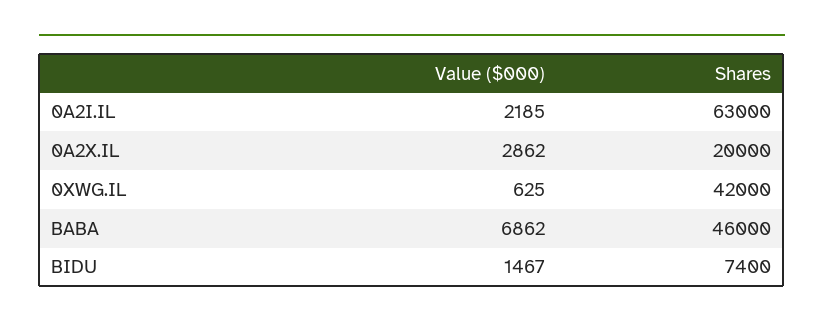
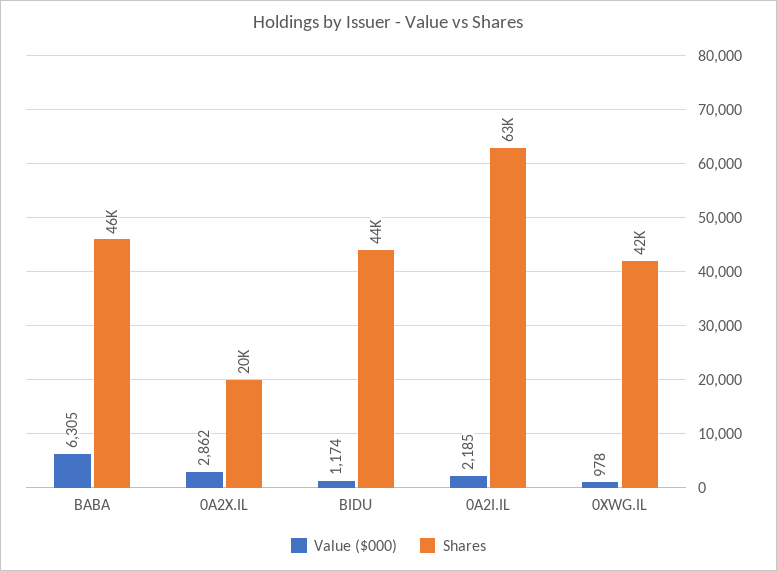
  {
    "Value ($000)": {
      "0A2I.IL": 2185,
      "0A2X.IL": 2862,
-     "0XWG.IL": 625,
+     "0XWG.IL": 978,
-     "BABA": 6862,
+     "BABA": 6305,
-     "BIDU": 1467
+     "BIDU": 1174
    },
    "Shares": {
      "0A2I.IL": 63000,
      "0A2X.IL": 20000,
      "0XWG.IL": 42000,
      "BABA": 46000,
-     "BIDU": 7400
+     "BIDU": 44000
    }
  }

